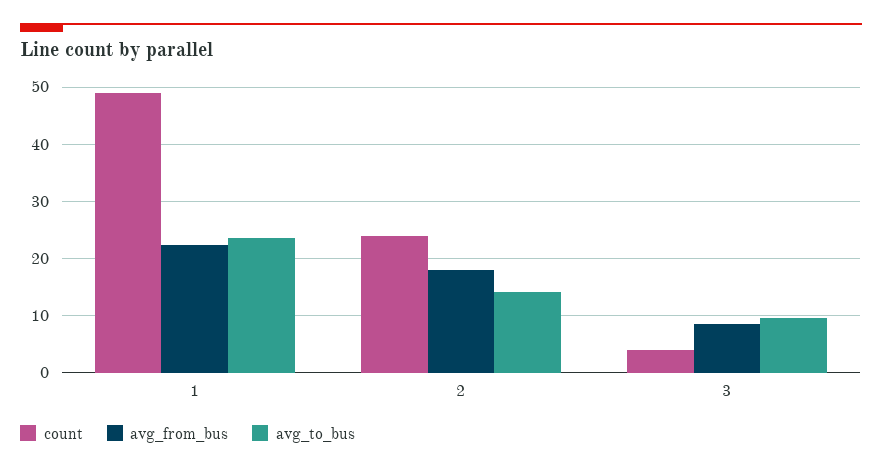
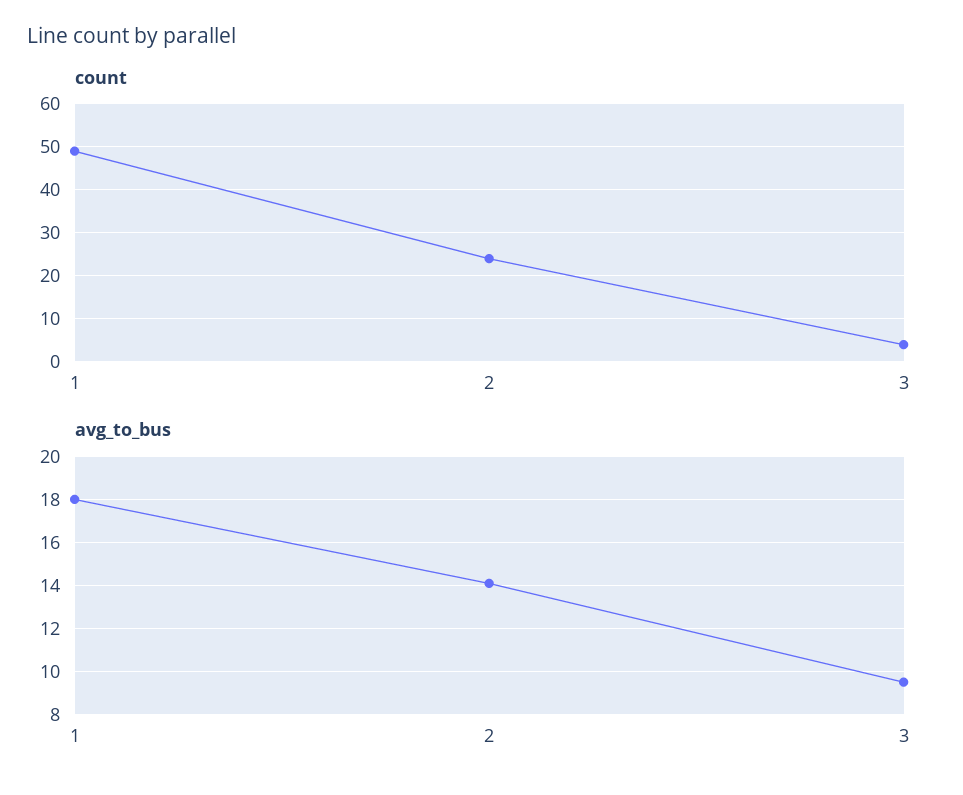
  {
    "count": {
      "1": 50,
      "2": 24,
      "3": 4
    },
-   "avg_from_bus": {
-     "1": 22,
-     "2": 18,
-     "3": 8
-   },
    "avg_to_bus": {
-     "1": 24,
+     "1": 18,
      "2": 14,
      "3": 9.5
    }
  }

